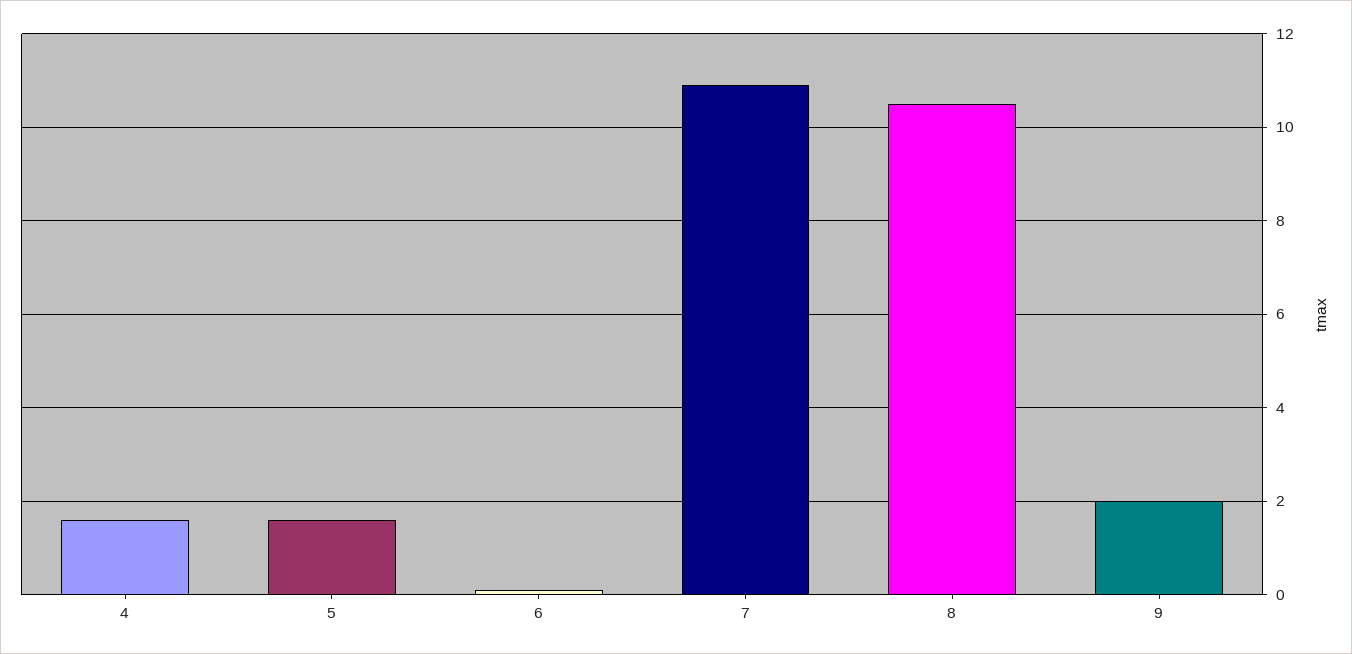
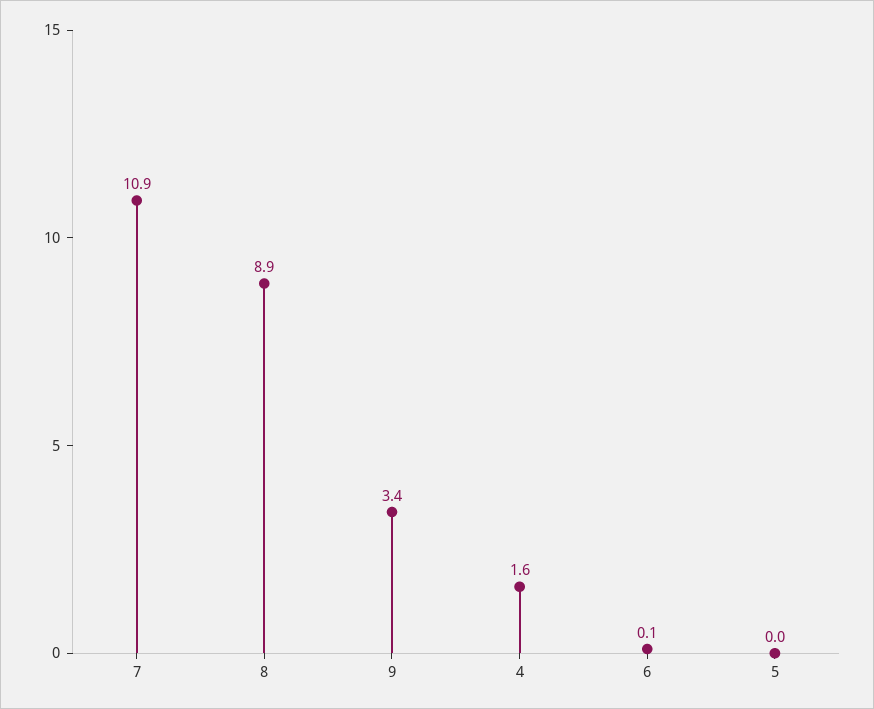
  {
    "4": 1.6,
-   "5": 1.5,
+   "5": 0,
    "6": 0.1,
    "7": 10.9,
-   "8": 10.5,
+   "8": 8.9,
-   "9": 2
+   "9": 3.4
  }

